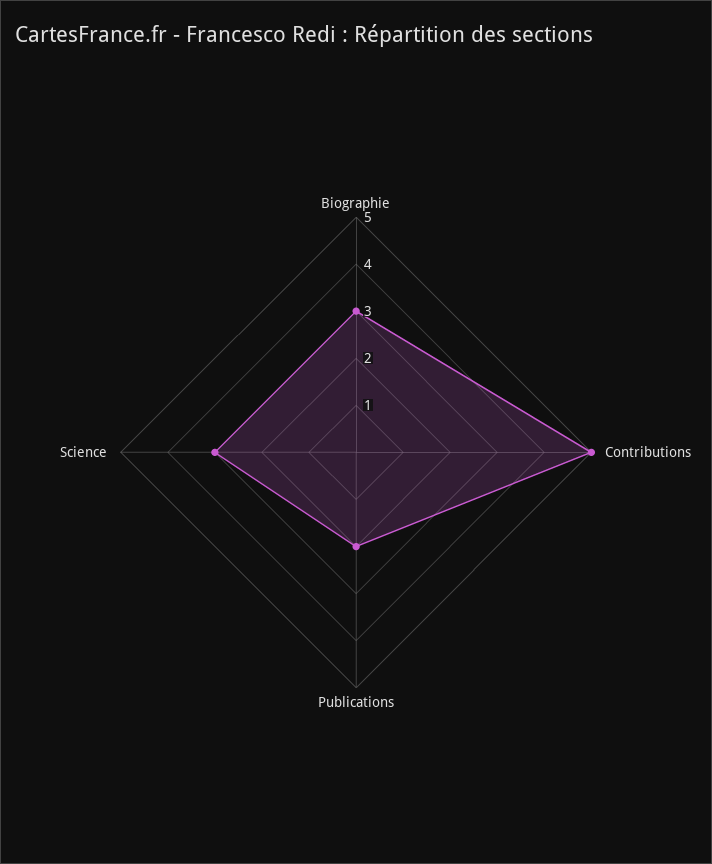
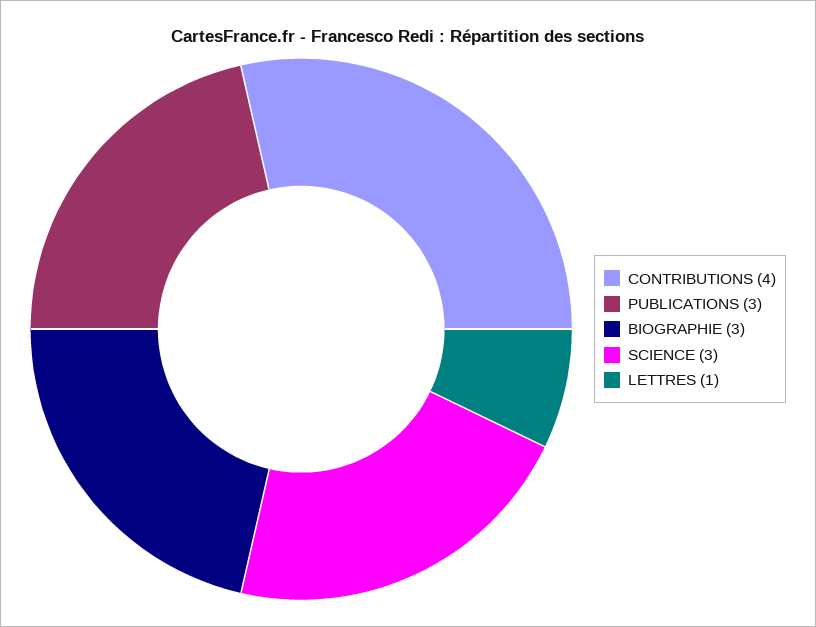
  {
    "Biographie": 3,
-   "Contributions": 5,
+   "Contributions": 4,
-   "Publications": 2,
+   "Publications": 3,
-   "Science": 3
+   "Science": 3,
+   "LETTRES": 1
  }

